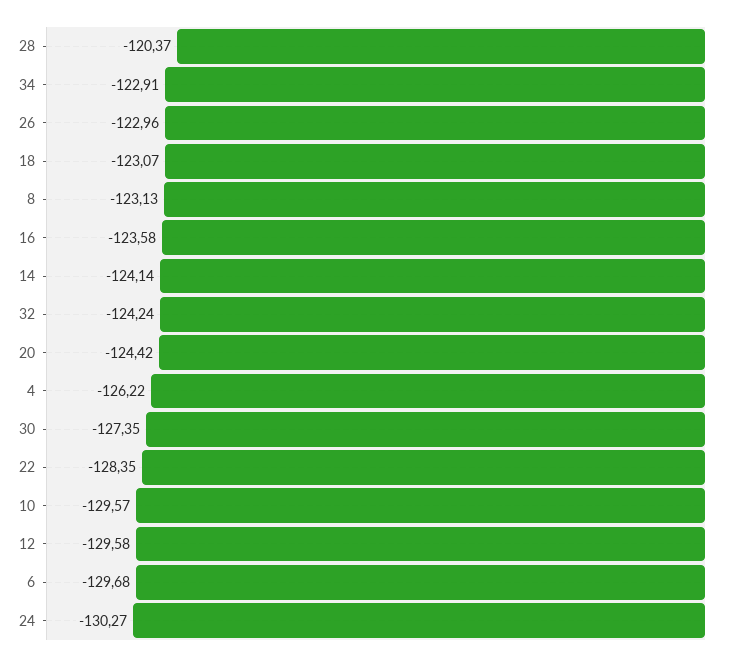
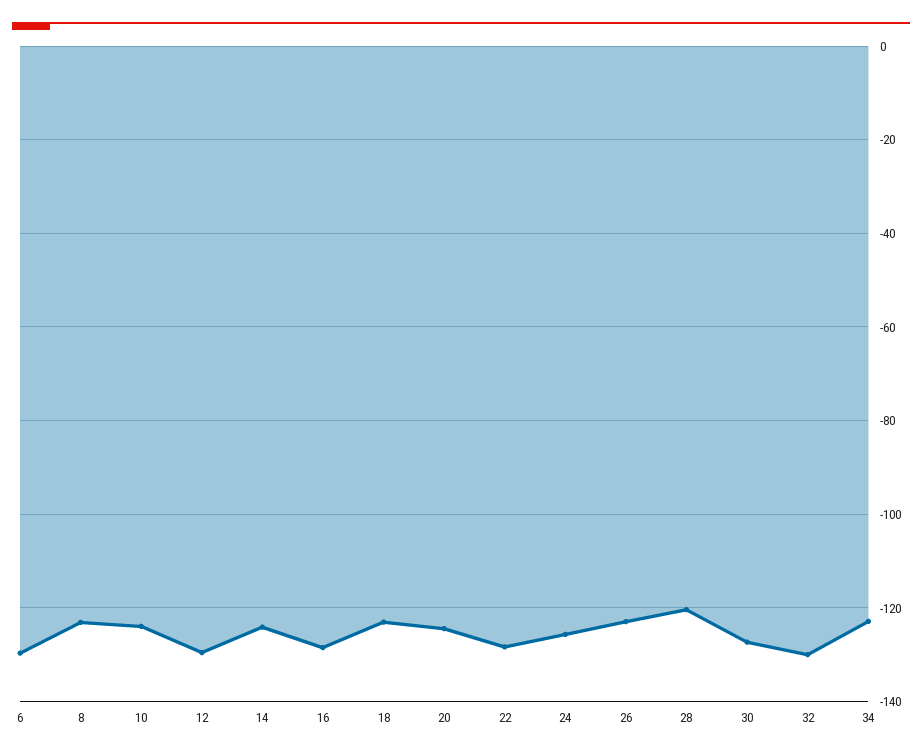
  {
    "28": -120.37,
    "34": -122.91,
    "26": -122.96,
    "18": -123.07,
    "8": -123.13,
-   "16": -123.58,
+   "16": -128,
    "14": -124.14,
-   "32": -124.24,
+   "32": -130,
    "20": -124.42,
-   "4": -126.22,
    "30": -127.35,
    "22": -128.35,
-   "10": -129.57,
+   "10": -124,
    "12": -129.58,
    "6": -129.68,
-   "24": -130.27
+   "24": -126
  }

